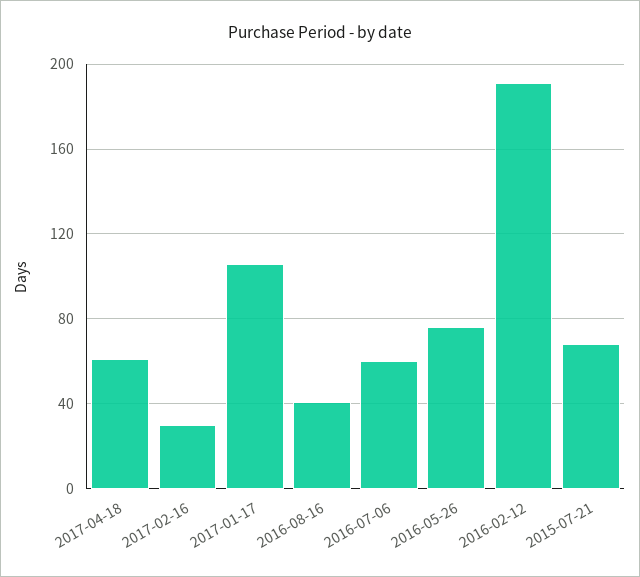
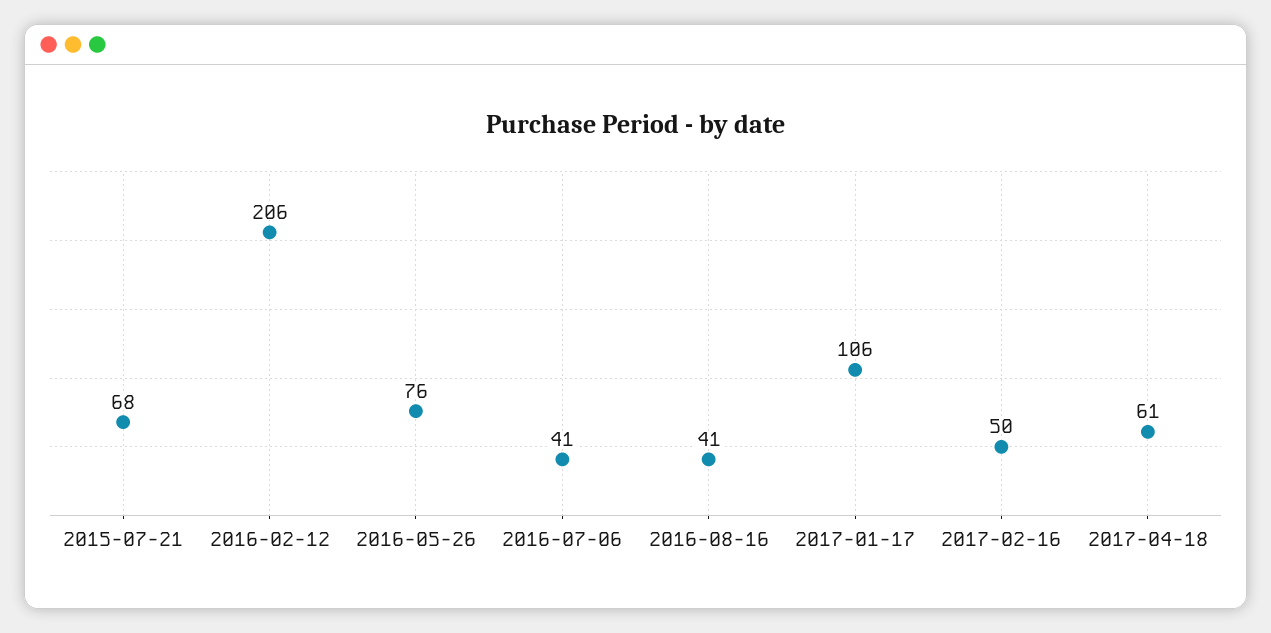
  {
    "2017-04-18": 61,
-   "2017-02-16": 30,
+   "2017-02-16": 50,
    "2017-01-17": 106,
    "2016-08-16": 41,
-   "2016-07-06": 60,
+   "2016-07-06": 41,
    "2016-05-26": 76,
-   "2016-02-12": 190,
+   "2016-02-12": 206,
    "2015-07-21": 68
  }

